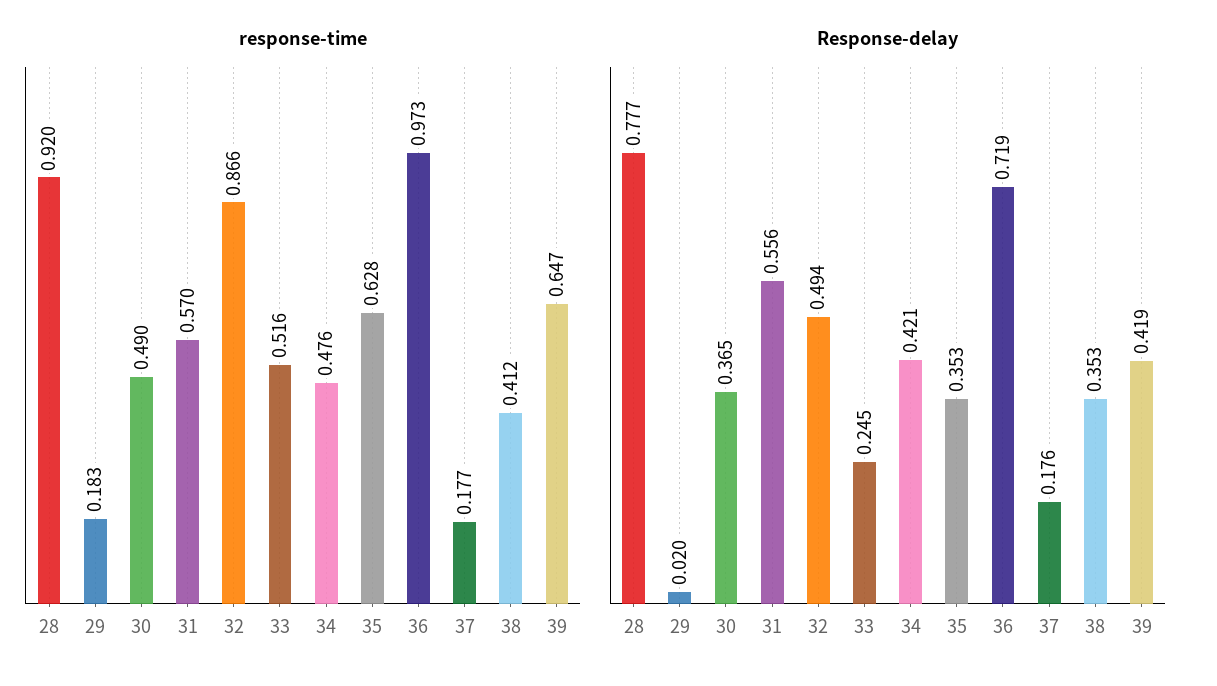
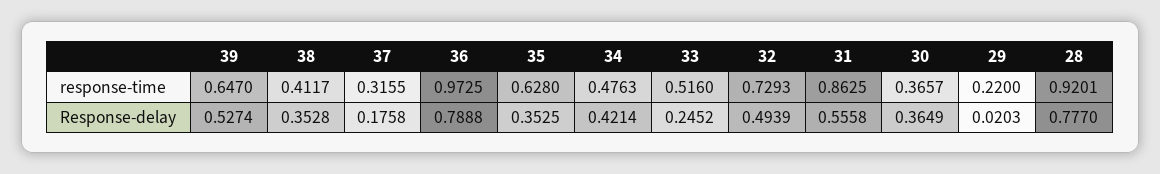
  {
    "response-time": {
      "28": 0.9201,
-     "29": 0.183,
+     "29": 0.22,
-     "30": 0.49,
+     "30": 0.3657,
-     "31": 0.57,
+     "31": 0.8625,
-     "32": 0.866,
+     "32": 0.7293,
      "33": 0.516,
      "34": 0.4763,
      "35": 0.628,
      "36": 0.9725,
-     "37": 0.177,
+     "37": 0.3155,
      "38": 0.4117,
      "39": 0.647
    },
    "Response-delay": {
      "28": 0.777,
      "29": 0.0203,
      "30": 0.3649,
      "31": 0.5558,
      "32": 0.4939,
      "33": 0.2452,
      "34": 0.4214,
      "35": 0.3525,
-     "36": 0.719,
+     "36": 0.7888,
      "37": 0.1758,
      "38": 0.3528,
-     "39": 0.419
+     "39": 0.5274
    }
  }

